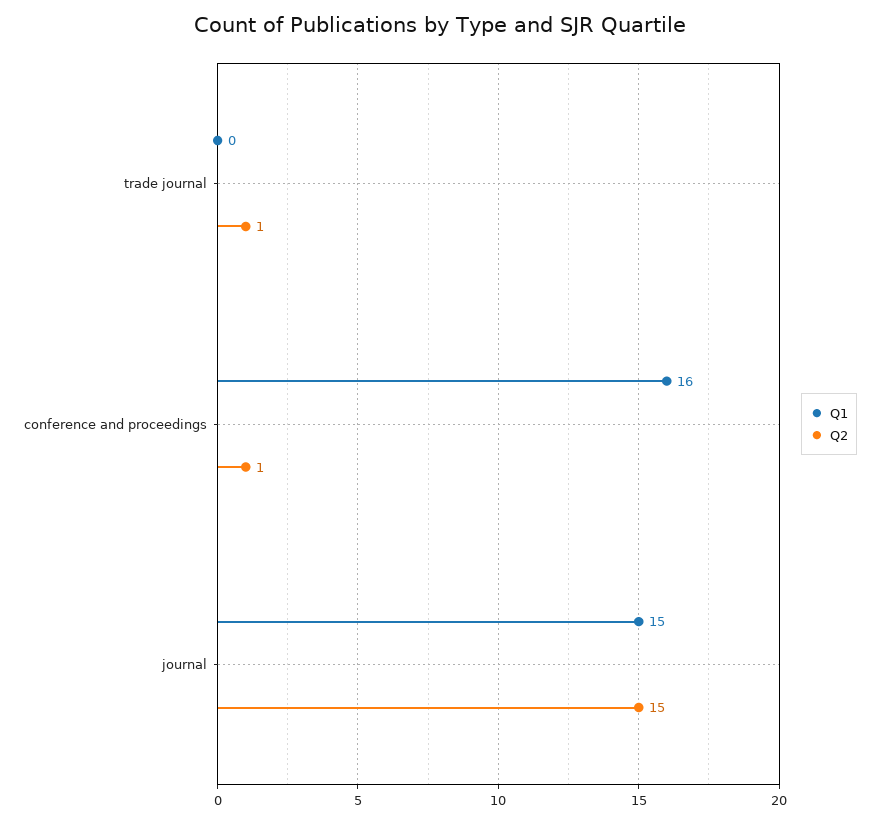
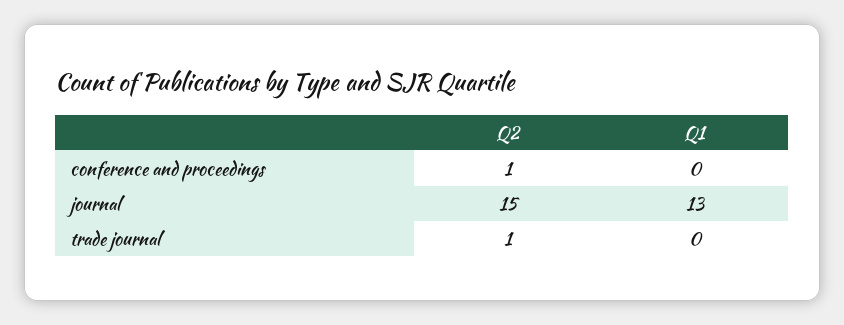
  {
    "Q1": {
      "trade journal": 0,
-     "conference and proceedings": 16,
+     "conference and proceedings": 0,
-     "journal": 15
+     "journal": 13
    },
    "Q2": {
      "trade journal": 1,
      "conference and proceedings": 1,
      "journal": 15
    }
  }

